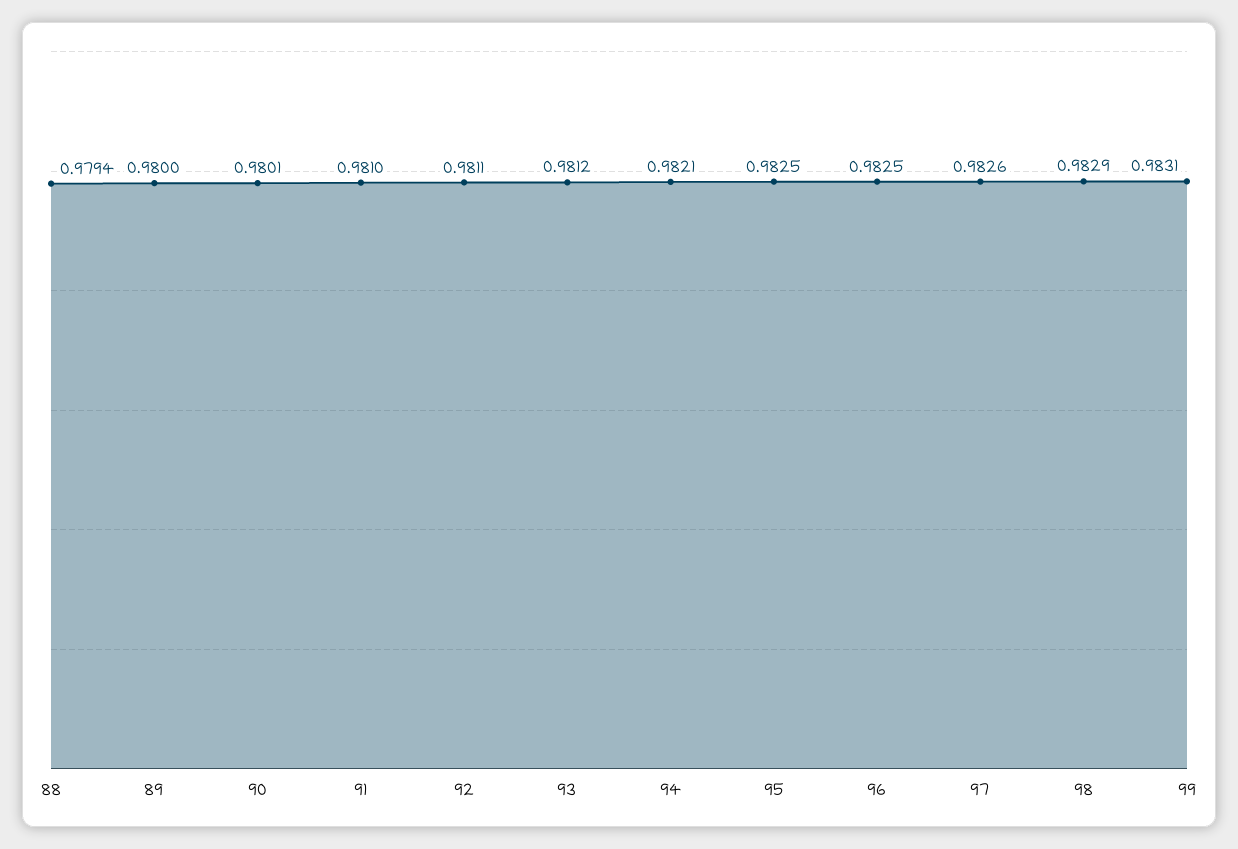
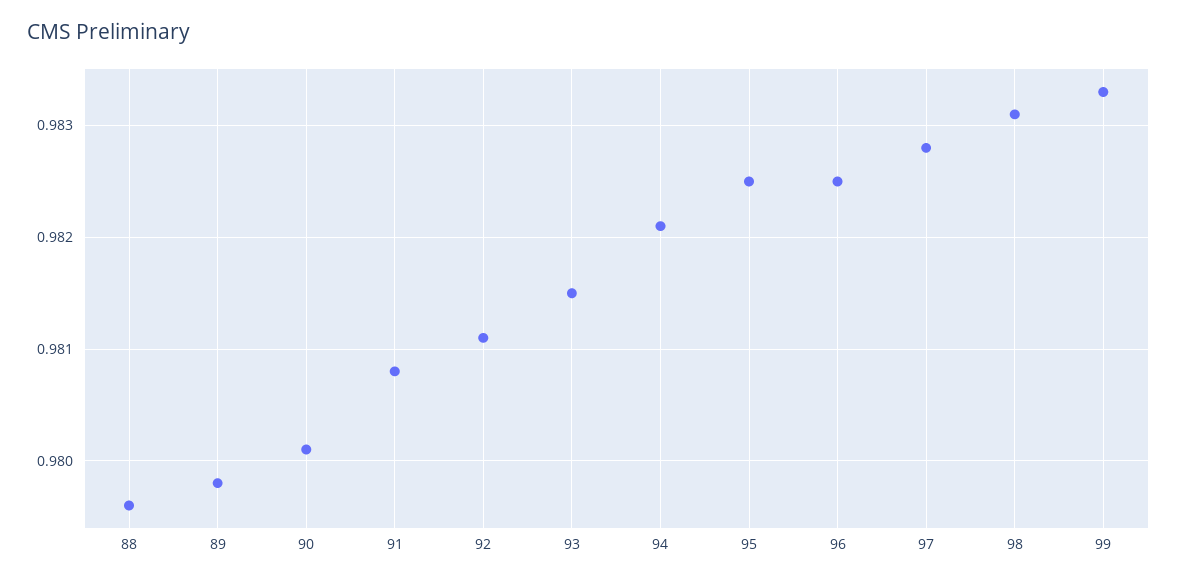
  {
-   "88": 0.9794,
+   "88": 0.9796,
-   "89": 0.98,
+   "89": 0.9798,
    "90": 0.9801,
-   "91": 0.981,
+   "91": 0.9808,
    "92": 0.9811,
-   "93": 0.9812,
+   "93": 0.9815,
    "94": 0.9821,
    "95": 0.9825,
    "96": 0.9825,
-   "97": 0.9826,
+   "97": 0.9828,
-   "98": 0.9829,
+   "98": 0.9831,
-   "99": 0.9831
+   "99": 0.9833
  }

